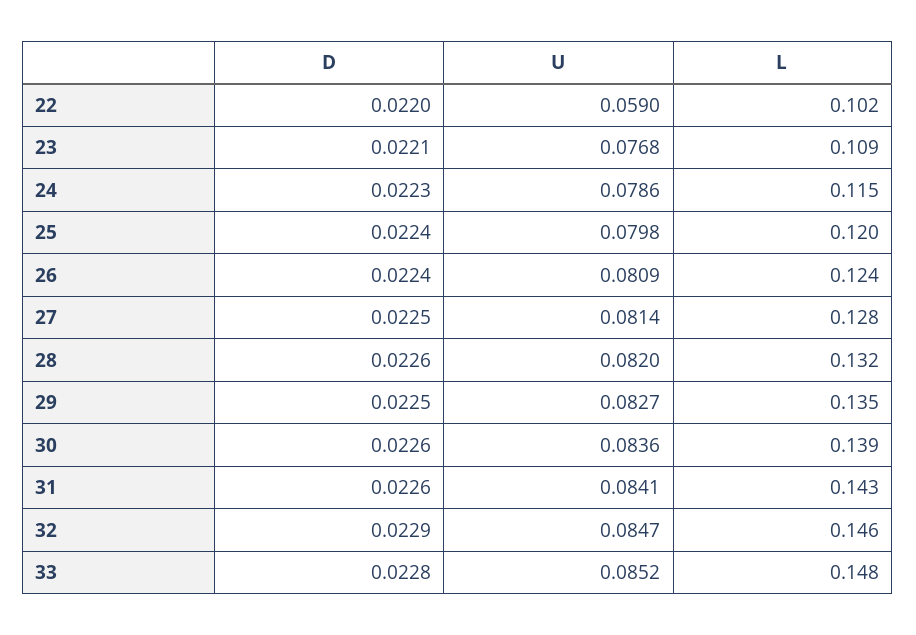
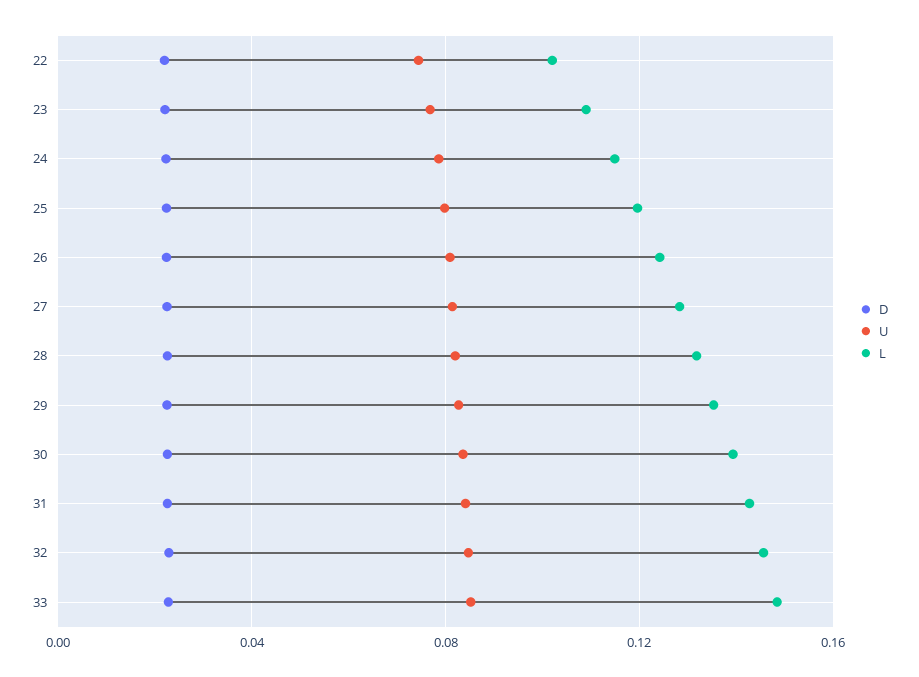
  {
    "D": {
      "22": 0.022,
      "23": 0.0221,
      "24": 0.0223,
      "25": 0.0224,
      "26": 0.0224,
      "27": 0.0225,
      "28": 0.0226,
      "29": 0.0225,
      "30": 0.0226,
      "31": 0.0226,
      "32": 0.0229,
      "33": 0.0228
    },
    "U": {
-     "22": 0.059,
+     "22": 0.075,
      "23": 0.0768,
      "24": 0.0786,
      "25": 0.0798,
      "26": 0.0809,
      "27": 0.0814,
      "28": 0.082,
      "29": 0.0827,
      "30": 0.0836,
      "31": 0.0841,
      "32": 0.0847,
      "33": 0.0852
    },
    "L": {
      "22": 0.102,
      "23": 0.109,
      "24": 0.115,
      "25": 0.12,
      "26": 0.124,
      "27": 0.128,
      "28": 0.132,
      "29": 0.135,
      "30": 0.139,
      "31": 0.143,
      "32": 0.146,
      "33": 0.148
    }
  }

